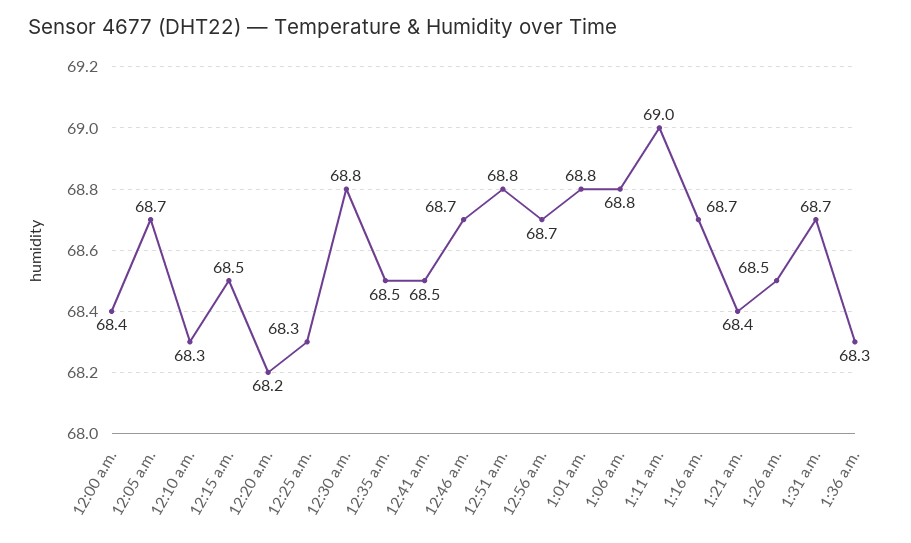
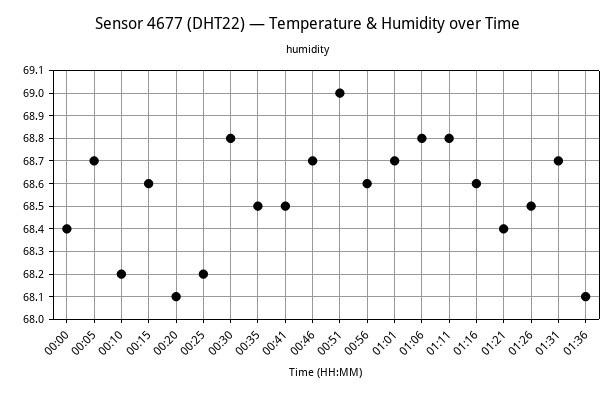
  {
    "12:00 a.m.": 68.4,
    "12:05 a.m.": 68.7,
-   "12:10 a.m.": 68.3,
+   "12:10 a.m.": 68.2,
-   "12:15 a.m.": 68.5,
+   "12:15 a.m.": 68.6,
-   "12:20 a.m.": 68.2,
+   "12:20 a.m.": 68.1,
-   "12:25 a.m.": 68.3,
+   "12:25 a.m.": 68.2,
    "12:30 a.m.": 68.8,
    "12:35 a.m.": 68.5,
    "12:41 a.m.": 68.5,
    "12:46 a.m.": 68.7,
-   "12:51 a.m.": 68.8,
+   "12:51 a.m.": 69,
-   "12:56 a.m.": 68.7,
+   "12:56 a.m.": 68.6,
-   "1:01 a.m.": 68.8,
+   "1:01 a.m.": 68.7,
    "1:06 a.m.": 68.8,
-   "1:11 a.m.": 69,
+   "1:11 a.m.": 68.8,
-   "1:16 a.m.": 68.7,
+   "1:16 a.m.": 68.6,
    "1:21 a.m.": 68.4,
    "1:26 a.m.": 68.5,
    "1:31 a.m.": 68.7,
-   "1:36 a.m.": 68.3
+   "1:36 a.m.": 68.1
  }

